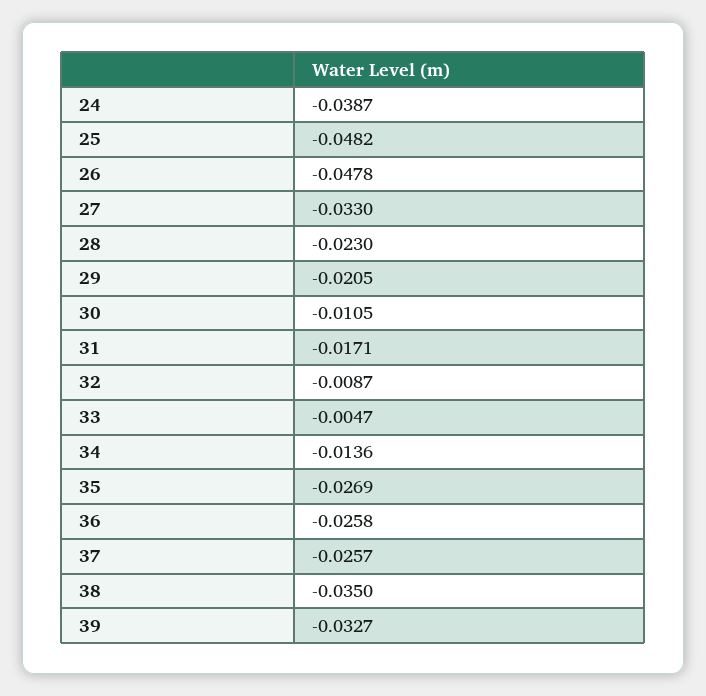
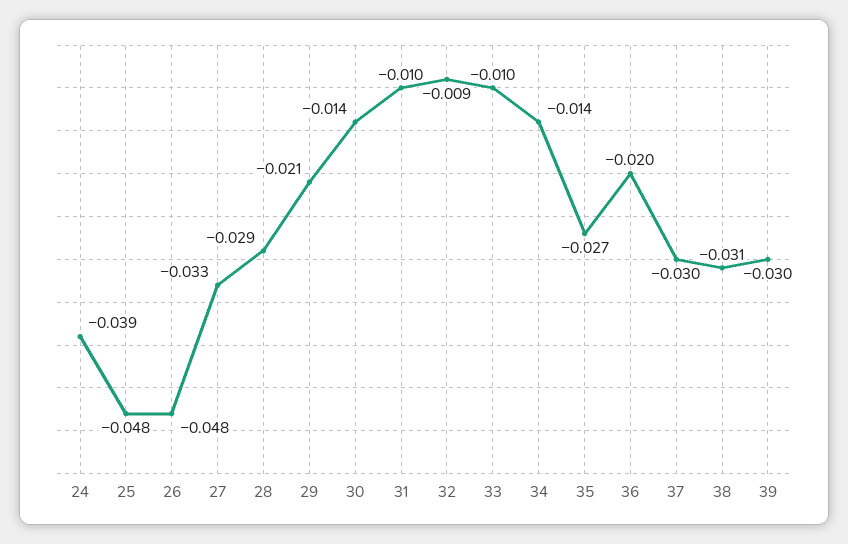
  {
    "24": -0.0387,
    "25": -0.0482,
    "26": -0.0478,
    "27": -0.033,
-   "28": -0.023,
+   "28": -0.029,
    "29": -0.0205,
-   "30": -0.0105,
+   "30": -0.014,
-   "31": -0.0171,
+   "31": -0.01,
    "32": -0.0087,
-   "33": -0.0047,
+   "33": -0.01,
    "34": -0.0136,
    "35": -0.0269,
-   "36": -0.0258,
+   "36": -0.02,
-   "37": -0.0257,
+   "37": -0.03,
-   "38": -0.035,
+   "38": -0.031,
-   "39": -0.0327
+   "39": -0.03
  }

